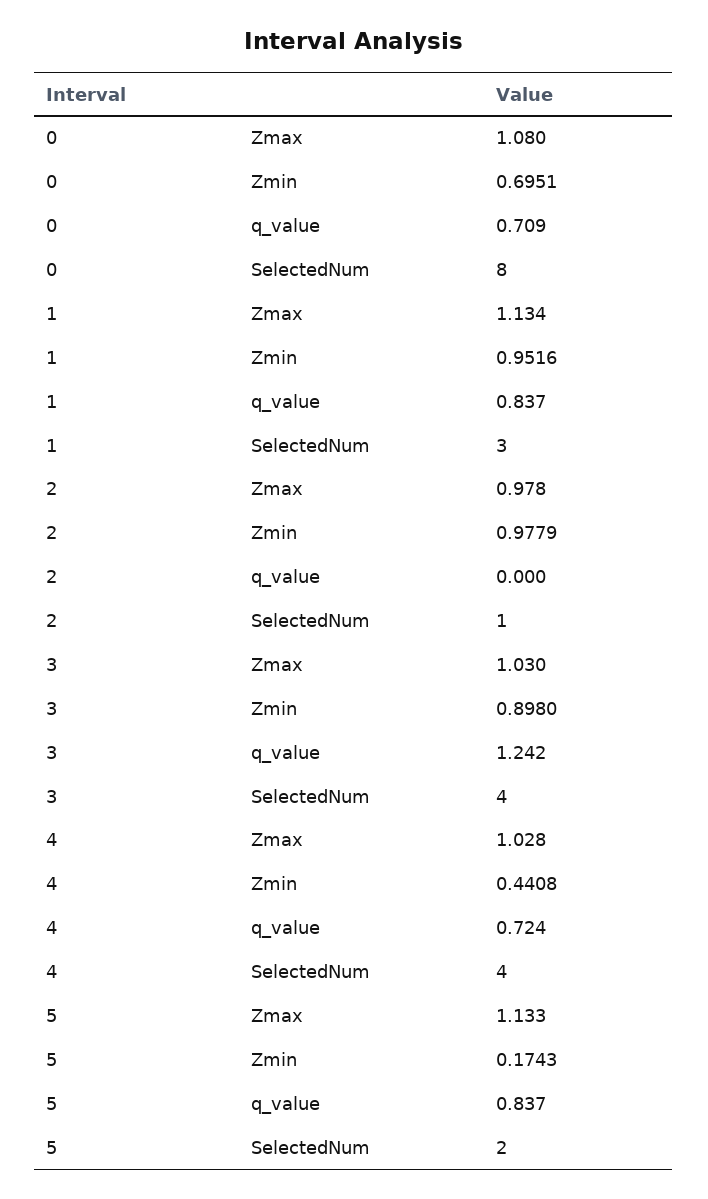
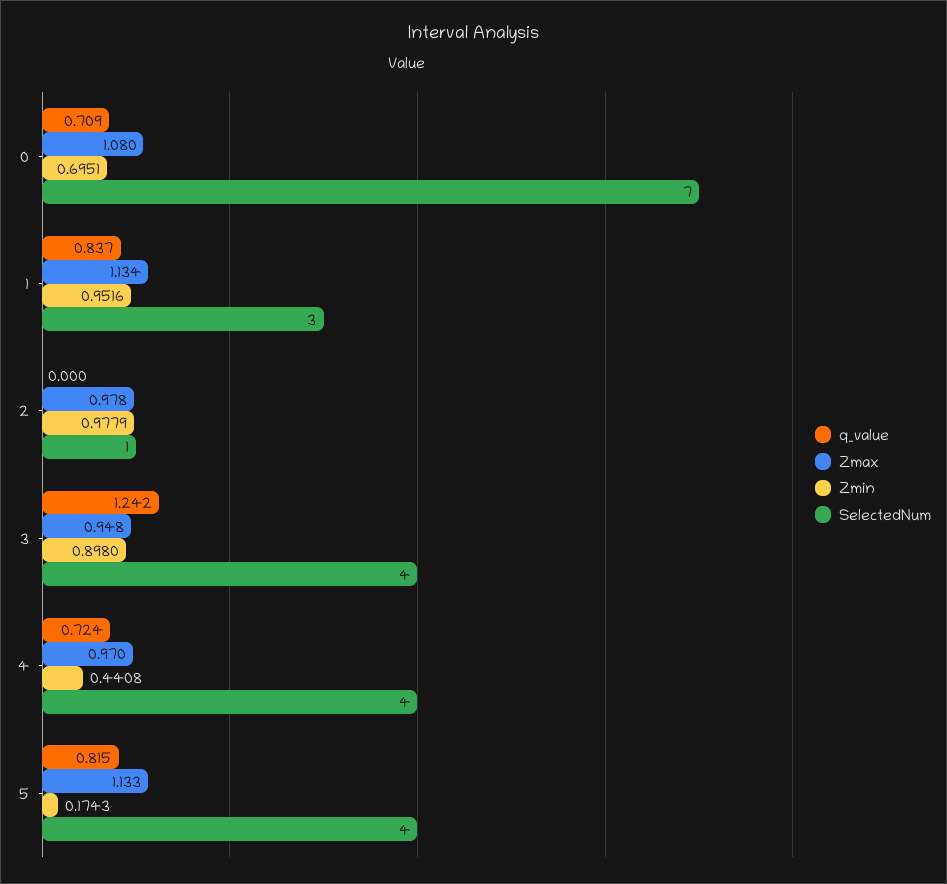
  {
    "Zmax": {
      "0": 1.08,
      "1": 1.134,
      "2": 0.978,
-     "3": 1.03,
+     "3": 0.948,
-     "4": 1.028,
+     "4": 0.97,
      "5": 1.133
    },
    "Zmin": {
      "0": 0.6951,
      "1": 0.9516,
      "2": 0.9779,
      "3": 0.898,
      "4": 0.4408,
      "5": 0.1743
    },
    "q_value": {
      "0": 0.709,
      "1": 0.837,
      "2": 0,
      "3": 1.242,
      "4": 0.724,
-     "5": 0.837
+     "5": 0.815
    },
    "SelectedNum": {
-     "0": 8,
+     "0": 7,
      "1": 3,
      "2": 1,
      "3": 4,
      "4": 4,
-     "5": 2
+     "5": 4
    }
  }

